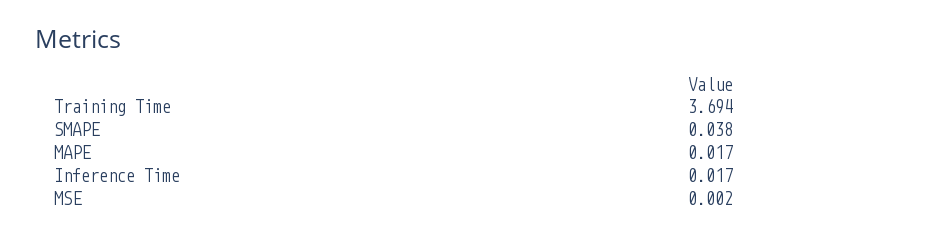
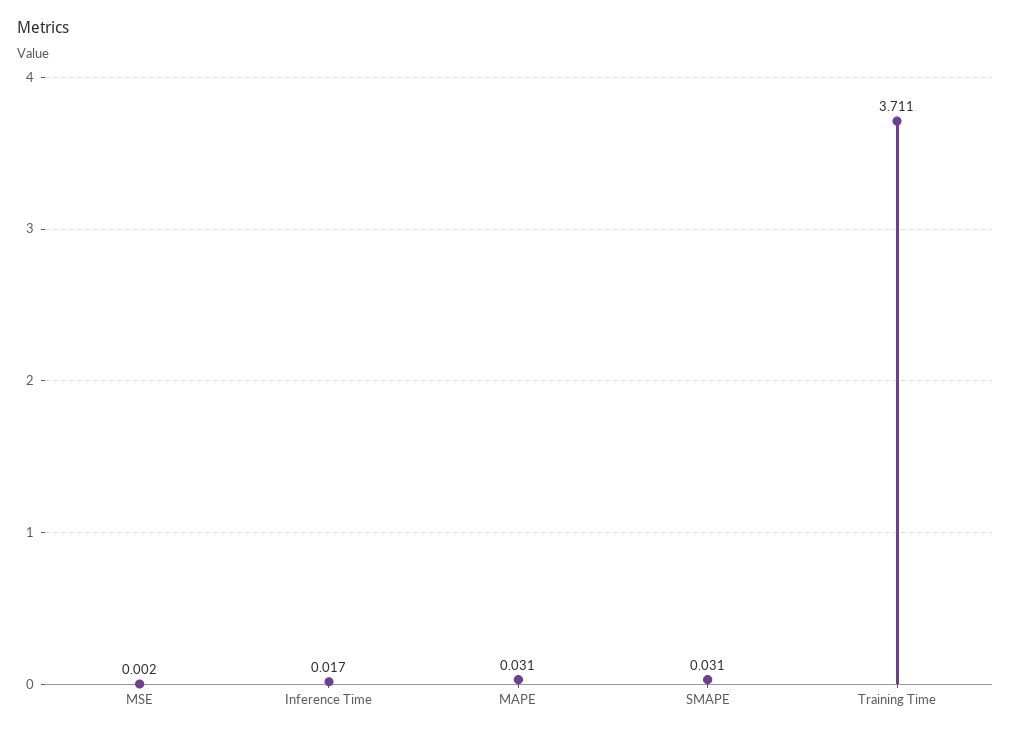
  {
-   "Training Time": 3.694,
+   "Training Time": 3.711,
-   "SMAPE": 0.038,
+   "SMAPE": 0.031,
-   "MAPE": 0.017,
+   "MAPE": 0.031,
    "Inference Time": 0.017,
    "MSE": 0.002
  }

